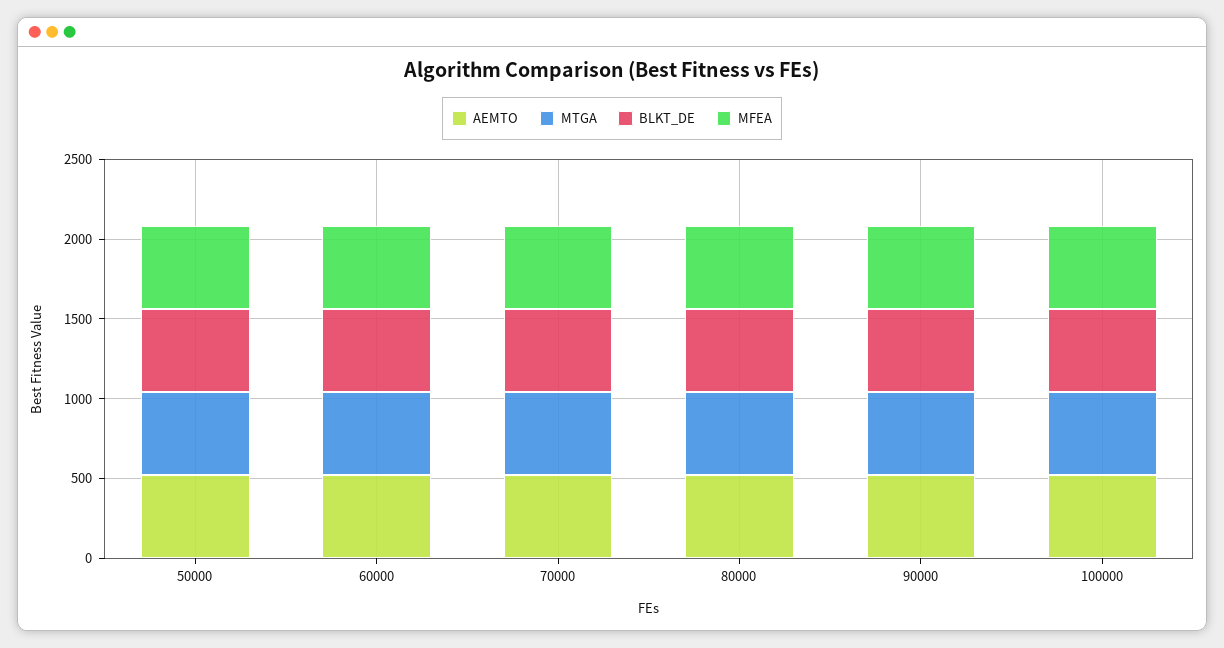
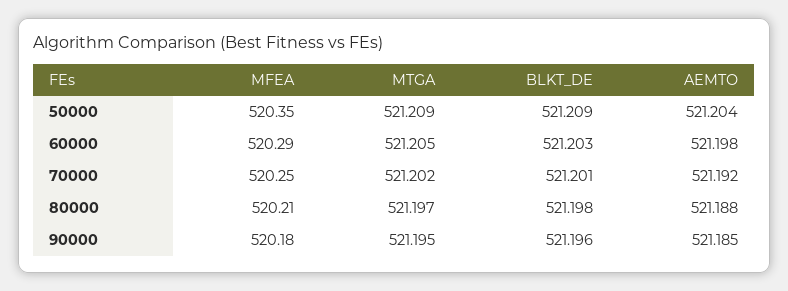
  {
    "AEMTO": {
      "50000": 521.204,
      "60000": 521.198,
      "70000": 521.192,
      "80000": 521.188,
-     "90000": 521.185,
+     "90000": 521.185
-     "100000": 500
    },
    "MTGA": {
      "50000": 521.209,
      "60000": 521.205,
      "70000": 521.202,
      "80000": 521.197,
-     "90000": 521.195,
+     "90000": 521.195
-     "100000": 500
    },
    "BLKT_DE": {
      "50000": 521.209,
      "60000": 521.203,
      "70000": 521.201,
      "80000": 521.198,
-     "90000": 521.196,
+     "90000": 521.196
-     "100000": 500
    },
    "MFEA": {
      "50000": 520.35,
      "60000": 520.29,
      "70000": 520.25,
      "80000": 520.21,
-     "90000": 520.18,
+     "90000": 520.18
-     "100000": 500
    }
  }

